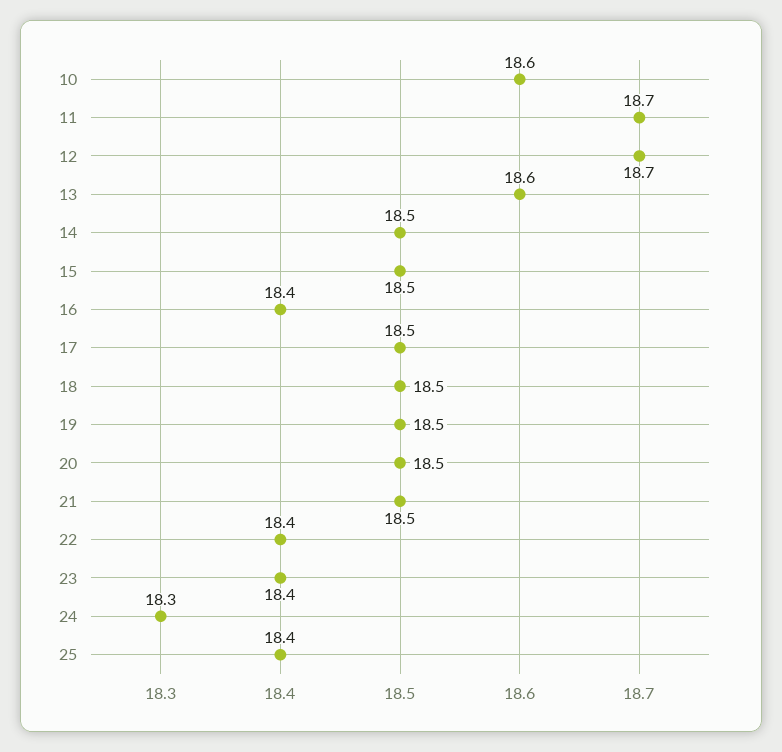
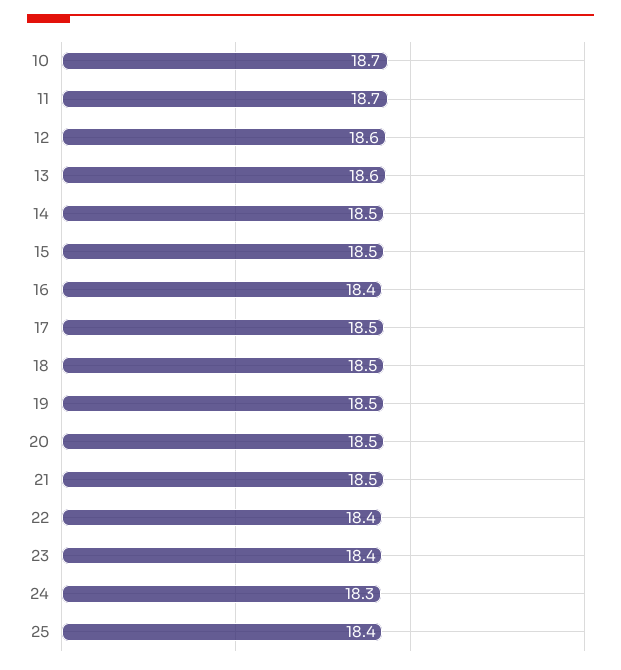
  {
-   "10": 18.6,
+   "10": 18.7,
    "11": 18.7,
-   "12": 18.7,
+   "12": 18.6,
    "13": 18.6,
    "14": 18.5,
    "15": 18.5,
    "16": 18.4,
    "17": 18.5,
    "18": 18.5,
    "19": 18.5,
    "20": 18.5,
    "21": 18.5,
    "22": 18.4,
    "23": 18.4,
    "24": 18.3,
    "25": 18.4
  }

